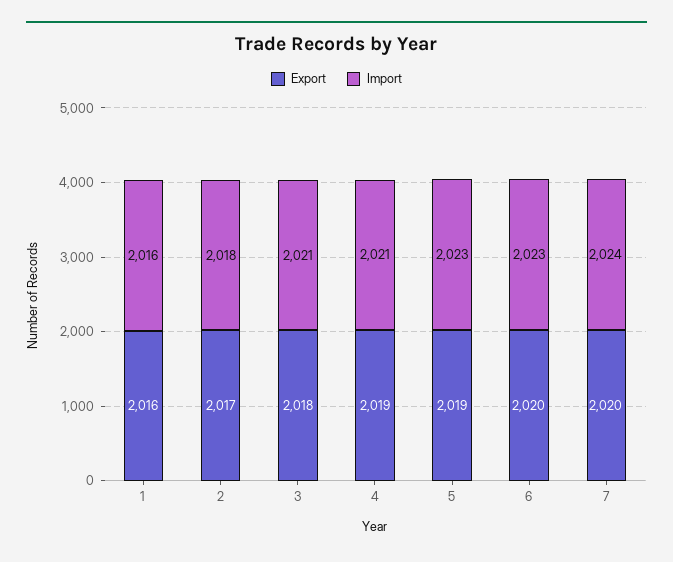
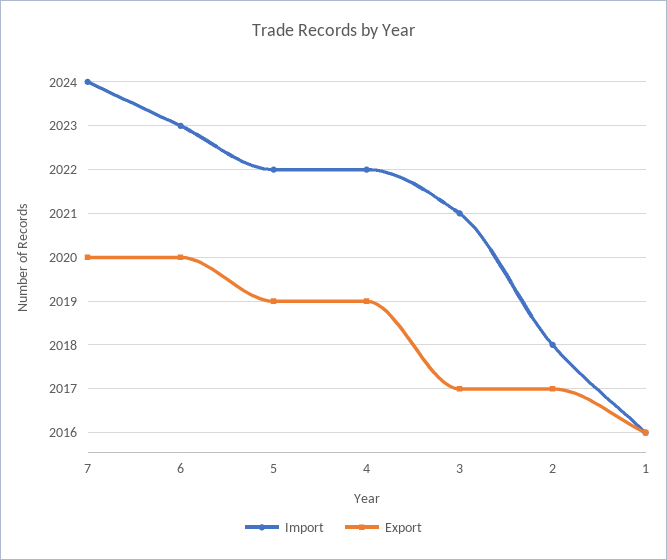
  {
    "Export": {
      "1": 2016,
      "2": 2017,
-     "3": 2018,
+     "3": 2017,
      "4": 2019,
      "5": 2019,
      "6": 2020,
      "7": 2020
    },
    "Import": {
      "1": 2016,
      "2": 2018,
      "3": 2021,
-     "4": 2021,
+     "4": 2022,
-     "5": 2023,
+     "5": 2022,
      "6": 2023,
      "7": 2024
    }
  }

